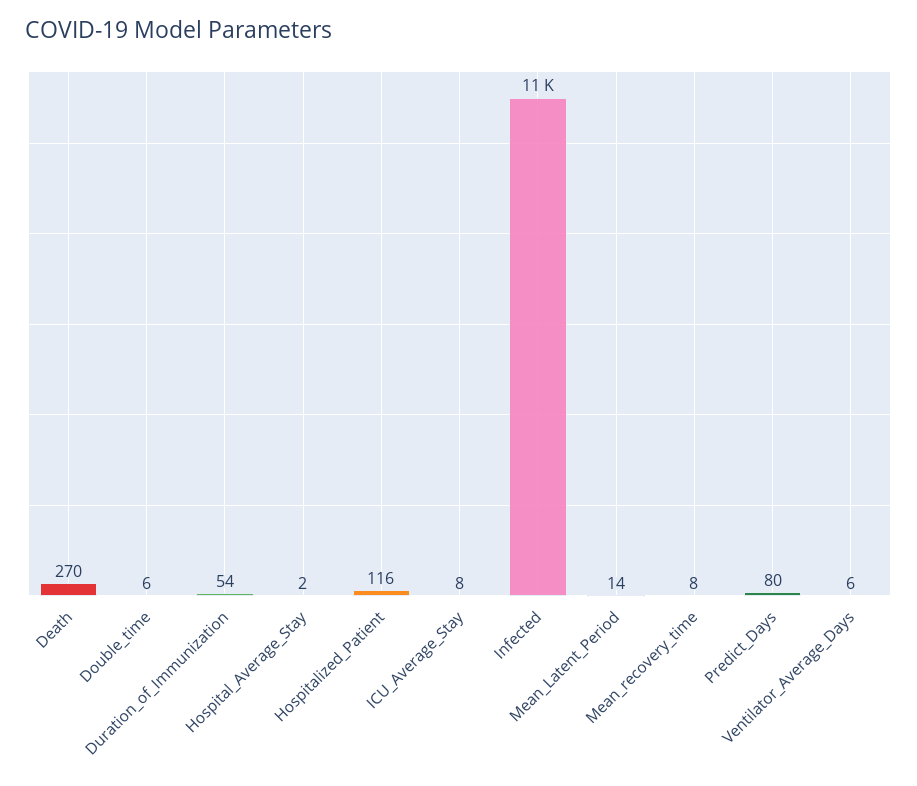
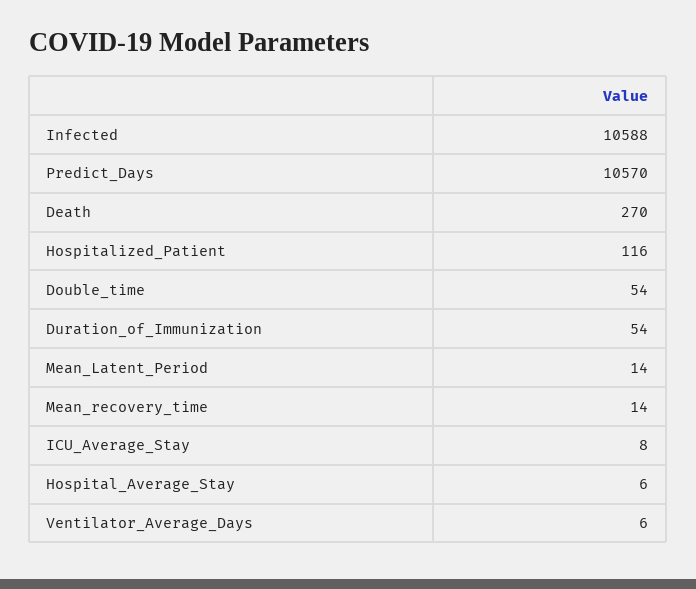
  {
    "Death": 270,
-   "Double_time": 6,
+   "Double_time": 54,
    "Duration_of_Immunization": 54,
-   "Hospital_Average_Stay": 2,
+   "Hospital_Average_Stay": 6,
    "Hospitalized_Patient": 116,
    "ICU_Average_Stay": 8,
    "Infected": 10588,
    "Mean_Latent_Period": 14,
-   "Mean_recovery_time": 8,
+   "Mean_recovery_time": 14,
-   "Predict_Days": 80,
+   "Predict_Days": 10570,
    "Ventilator_Average_Days": 6
  }

